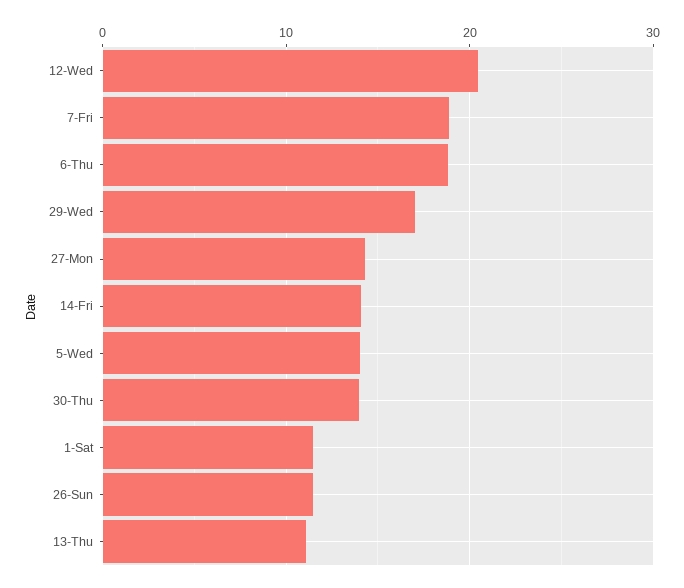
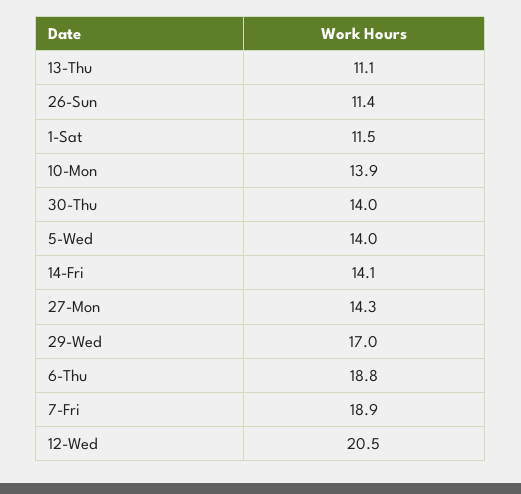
  {
    "12-Wed": 20.5,
    "7-Fri": 18.9,
    "6-Thu": 18.8,
    "29-Wed": 17,
    "27-Mon": 14.3,
    "14-Fri": 14.1,
    "5-Wed": 14,
    "30-Thu": 14,
    "1-Sat": 11.5,
    "26-Sun": 11.4,
-   "13-Thu": 11.1
+   "13-Thu": 11.1,
+   "10-Mon": 13.9
  }

